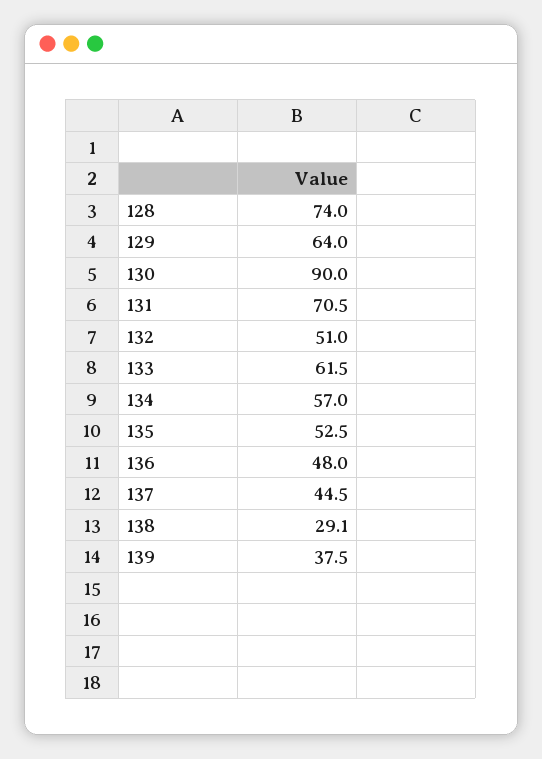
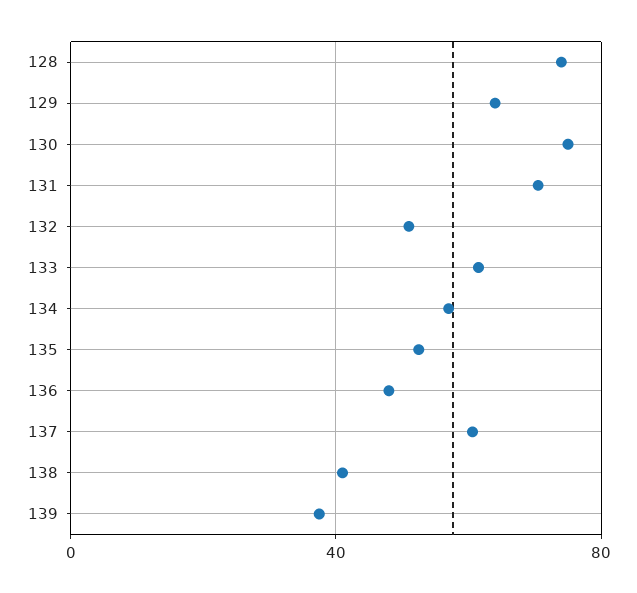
  {
    "128": 74,
    "129": 64,
-   "130": 90,
+   "130": 75,
    "131": 70.5,
    "132": 51,
    "133": 61.5,
    "134": 57,
    "135": 52.5,
    "136": 48,
-   "137": 44.5,
+   "137": 60,
-   "138": 29.1,
+   "138": 40,
    "139": 37.5
  }

